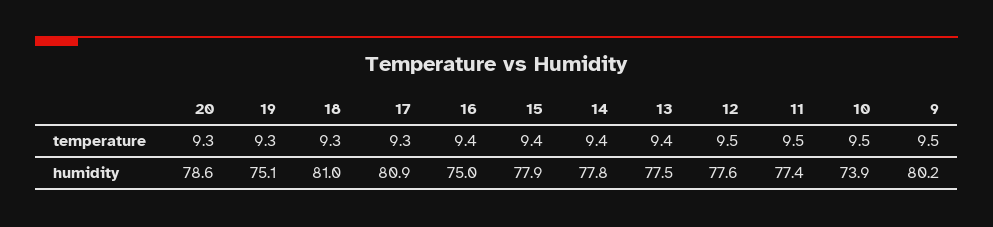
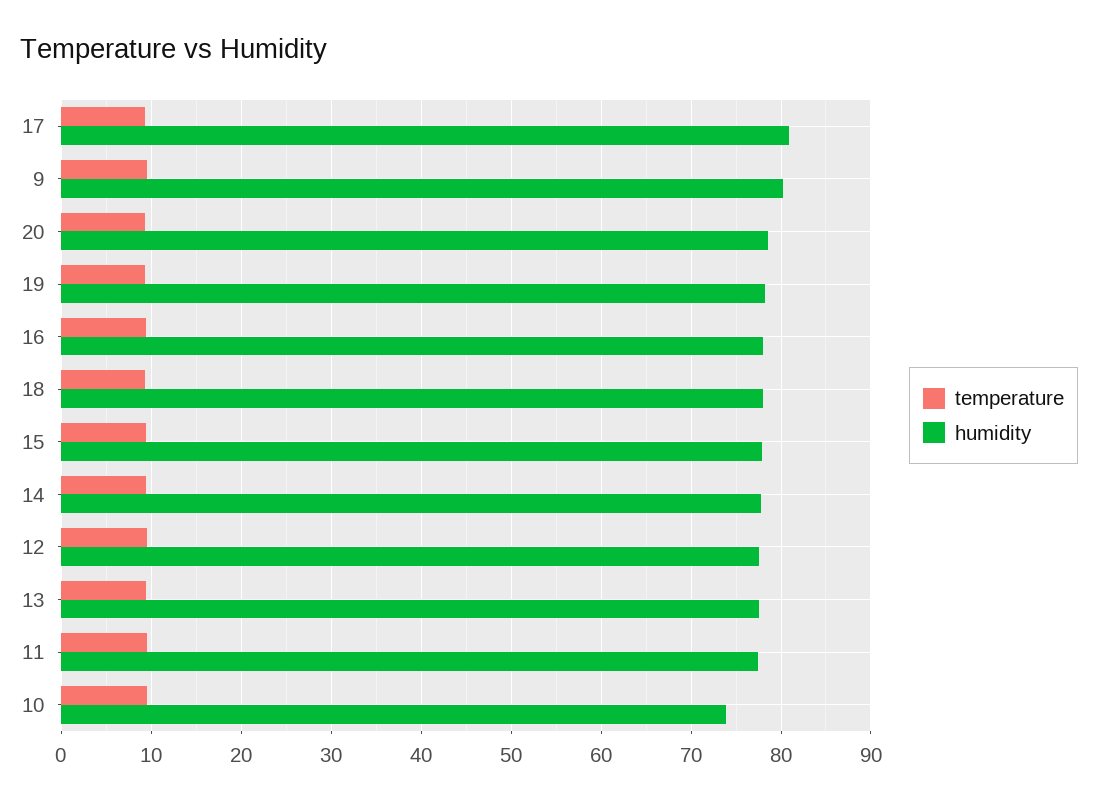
  {
    "temperature": {
      "20": 9.3,
      "19": 9.3,
      "18": 9.3,
      "17": 9.3,
      "16": 9.4,
      "15": 9.4,
      "14": 9.4,
      "13": 9.4,
      "12": 9.5,
      "11": 9.5,
      "10": 9.5,
      "9": 9.5
    },
    "humidity": {
      "20": 78.6,
-     "19": 75.1,
+     "19": 78,
-     "18": 81,
+     "18": 78,
      "17": 80.9,
-     "16": 75,
+     "16": 78,
      "15": 77.9,
      "14": 77.8,
      "13": 77.5,
      "12": 77.6,
      "11": 77.4,
      "10": 73.9,
      "9": 80.2
    }
  }

